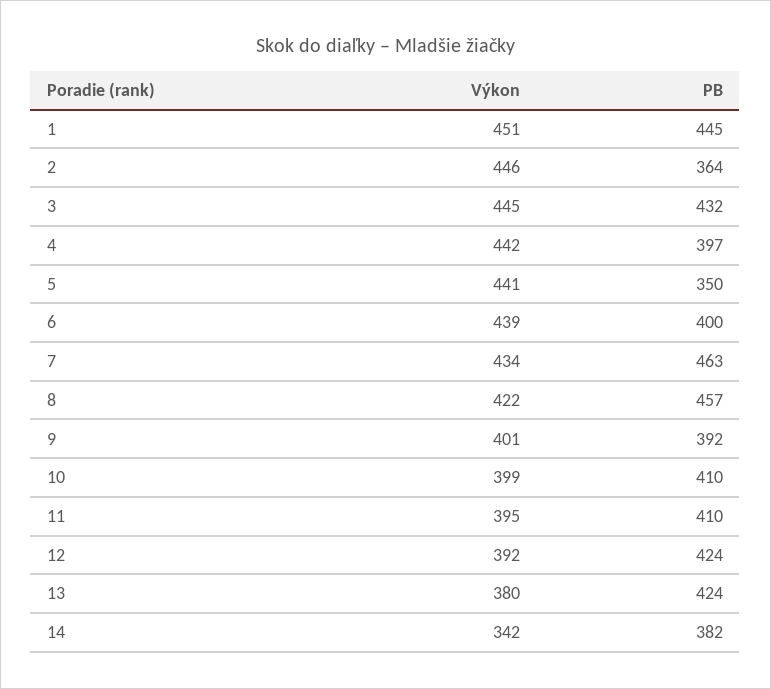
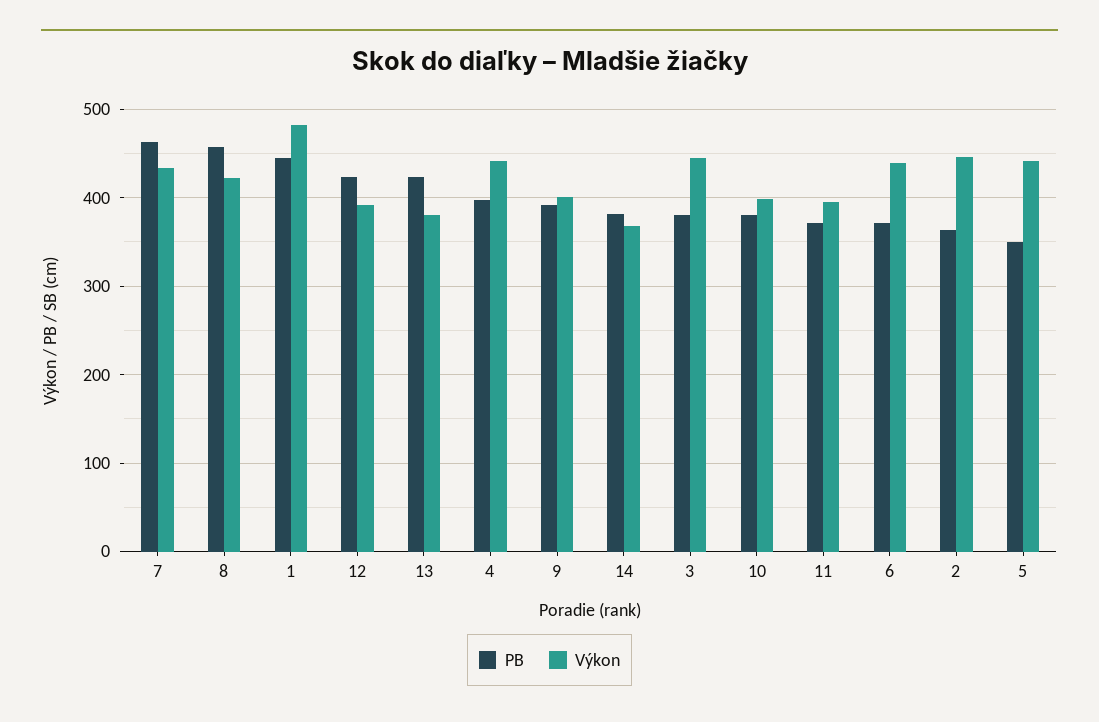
  {
    "Výkon": {
-     "1": 451,
+     "1": 480,
      "2": 446,
      "3": 445,
      "4": 442,
      "5": 441,
      "6": 439,
      "7": 434,
      "8": 422,
      "9": 401,
      "10": 399,
      "11": 395,
      "12": 392,
      "13": 380,
-     "14": 342
+     "14": 370
    },
    "PB": {
      "1": 445,
      "2": 364,
-     "3": 432,
+     "3": 380,
      "4": 397,
      "5": 350,
-     "6": 400,
+     "6": 370,
      "7": 463,
      "8": 457,
      "9": 392,
-     "10": 410,
+     "10": 380,
-     "11": 410,
+     "11": 370,
      "12": 424,
      "13": 424,
      "14": 382
    }
  }

